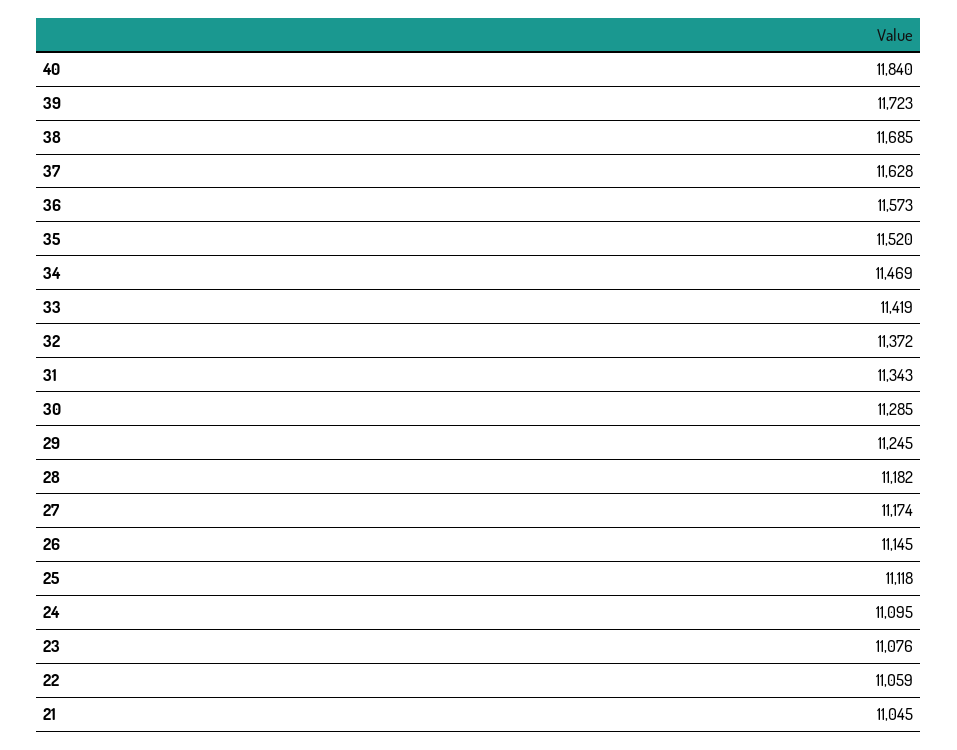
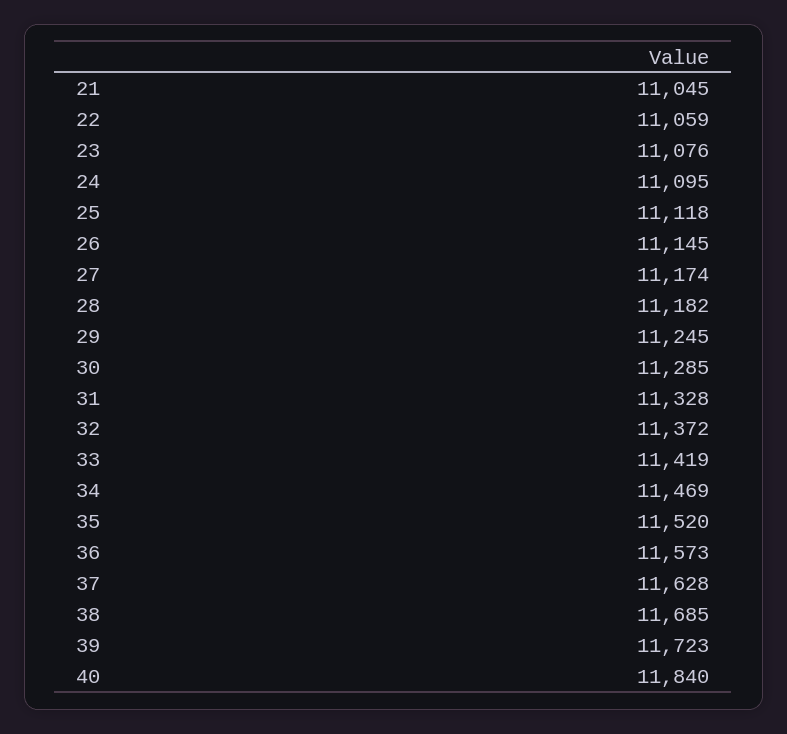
  {
    "40": 11840,
    "39": 11723,
    "38": 11685,
    "37": 11628,
    "36": 11573,
    "35": 11520,
    "34": 11469,
    "33": 11419,
    "32": 11372,
-   "31": 11343,
+   "31": 11328,
    "30": 11285,
    "29": 11245,
    "28": 11182,
    "27": 11174,
    "26": 11145,
    "25": 11118,
    "24": 11095,
    "23": 11076,
    "22": 11059,
    "21": 11045
  }

